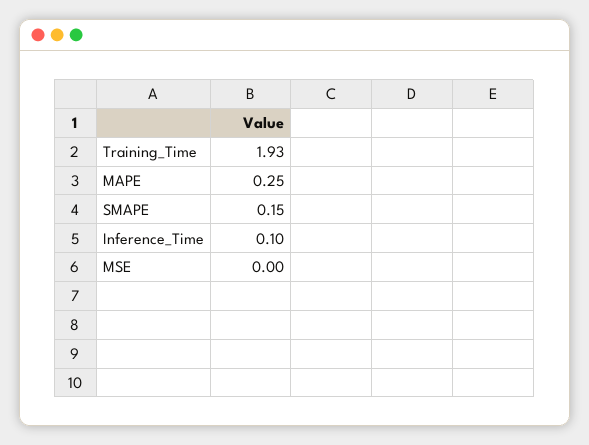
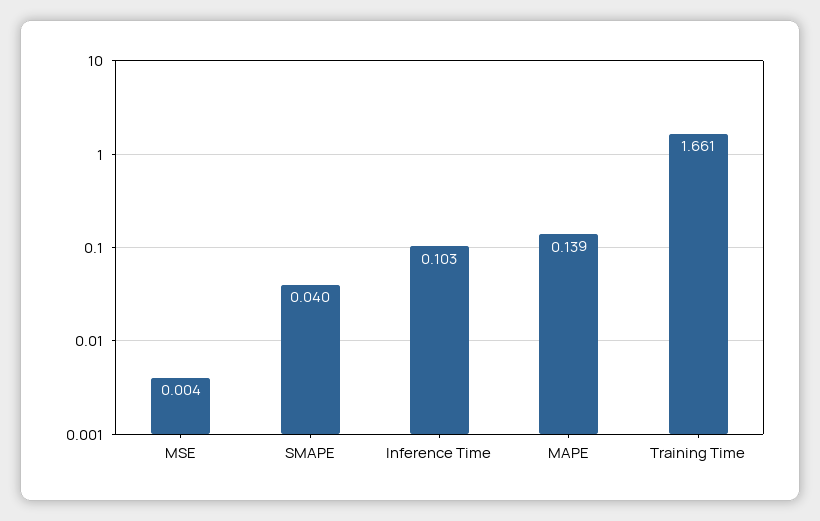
  {
-   "Training_Time": 1.93,
+   "Training_Time": 1.661,
-   "MAPE": 0.25,
+   "MAPE": 0.139,
-   "SMAPE": 0.15,
+   "SMAPE": 0.04,
    "Inference_Time": 0.103,
    "MSE": 0.004
  }

